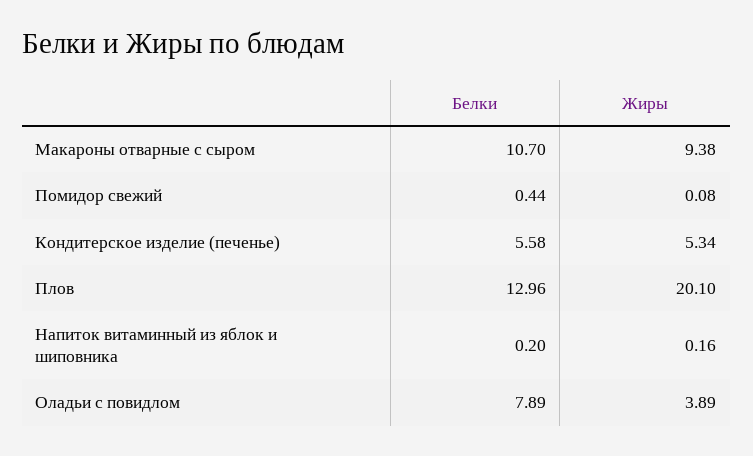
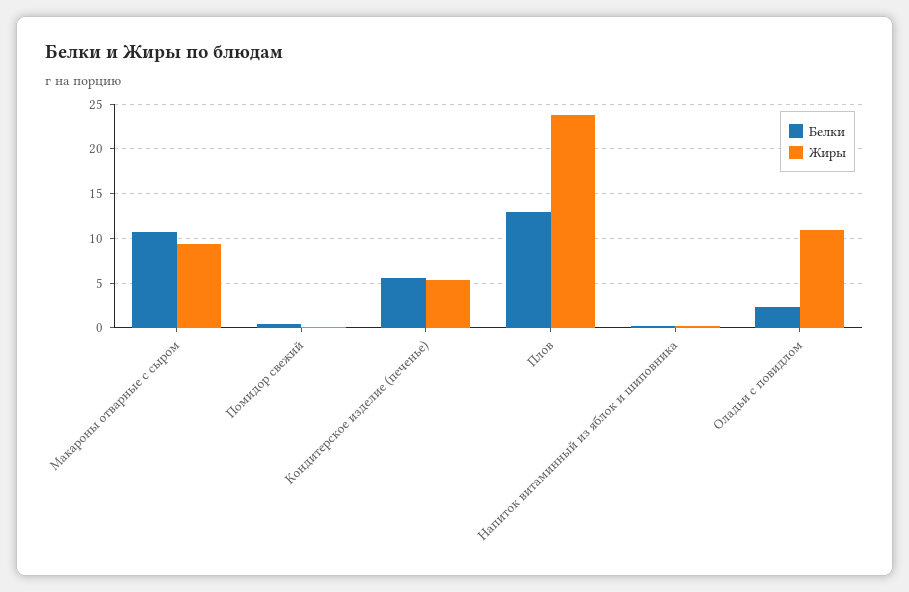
  {
    "Белки": {
      "Макароны отварные с сыром": 10.7,
      "Помидор свежий": 0.44,
      "Кондитерское изделие (печенье)": 5.58,
      "Плов": 12.96,
      "Напиток витаминный из яблок и шиповника": 0.2,
-     "Оладьи с повидлом": 7.89
+     "Оладьи с повидлом": 2
    },
    "Жиры": {
      "Макароны отварные с сыром": 9.38,
      "Помидор свежий": 0.08,
      "Кондитерское изделие (печенье)": 5.34,
-     "Плов": 20.1,
+     "Плов": 24,
      "Напиток витаминный из яблок и шиповника": 0.16,
-     "Оладьи с повидлом": 3.89
+     "Оладьи с повидлом": 11
    }
  }

